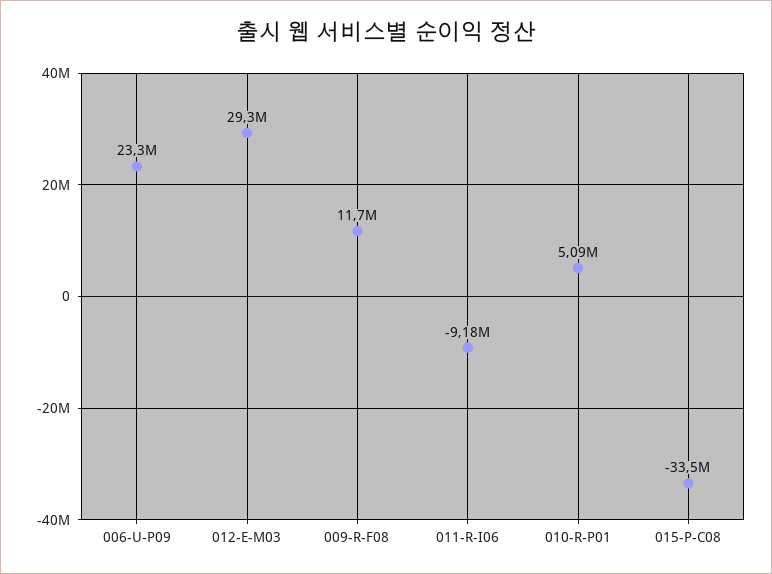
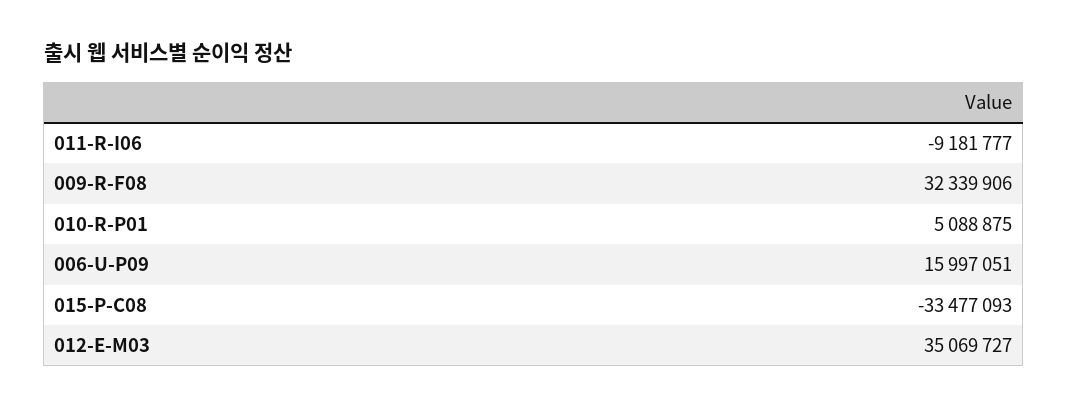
  {
-   "006-U-P09": 23300000,
+   "006-U-P09": 15997051,
-   "012-E-M03": 29300000,
+   "012-E-M03": 35069727,
-   "009-R-F08": 11700000,
+   "009-R-F08": 32339906,
    "011-R-I06": -9181777,
    "010-R-P01": 5088875,
    "015-P-C08": -33477093
  }

